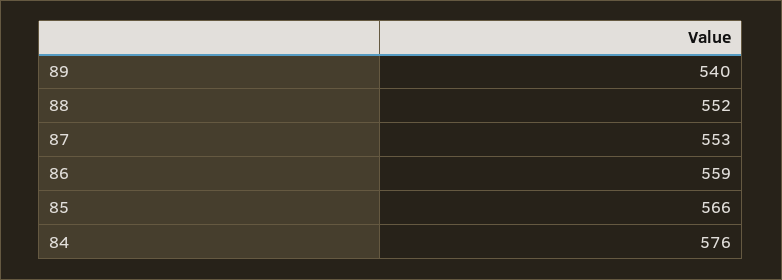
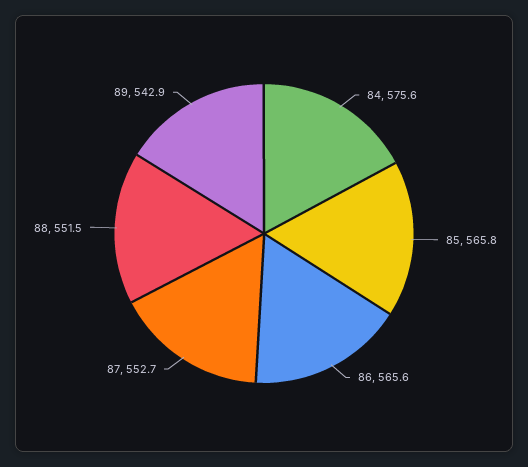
  {
-   "89": 540,
+   "89": 542.9,
    "88": 551.5,
    "87": 552.7,
-   "86": 559,
+   "86": 565.6,
    "85": 565.8,
    "84": 575.6
  }

